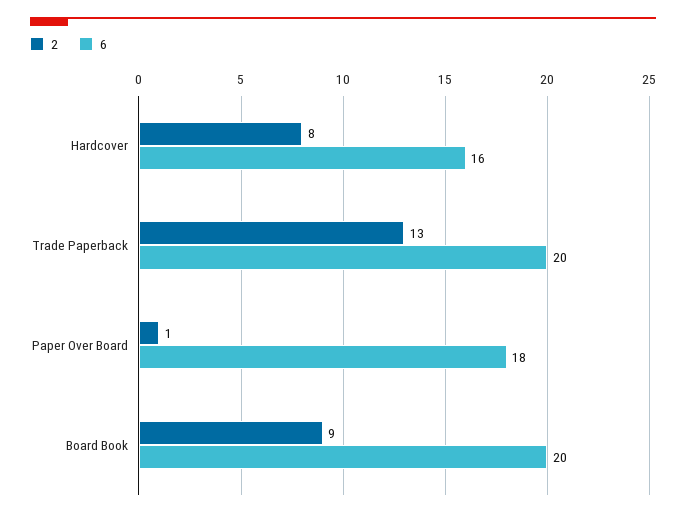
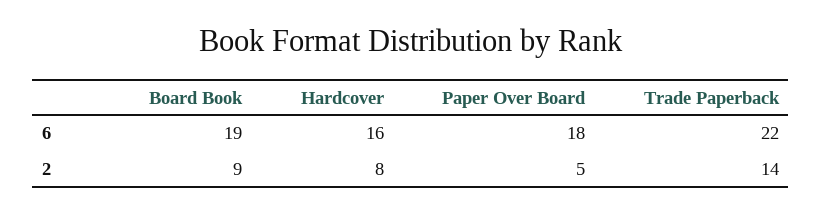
  {
    "2": {
      "Hardcover": 8,
-     "Trade Paperback": 13,
+     "Trade Paperback": 14,
-     "Paper Over Board": 1,
+     "Paper Over Board": 5,
      "Board Book": 9
    },
    "6": {
      "Hardcover": 16,
-     "Trade Paperback": 20,
+     "Trade Paperback": 22,
      "Paper Over Board": 18,
-     "Board Book": 20
+     "Board Book": 19
    }
  }

